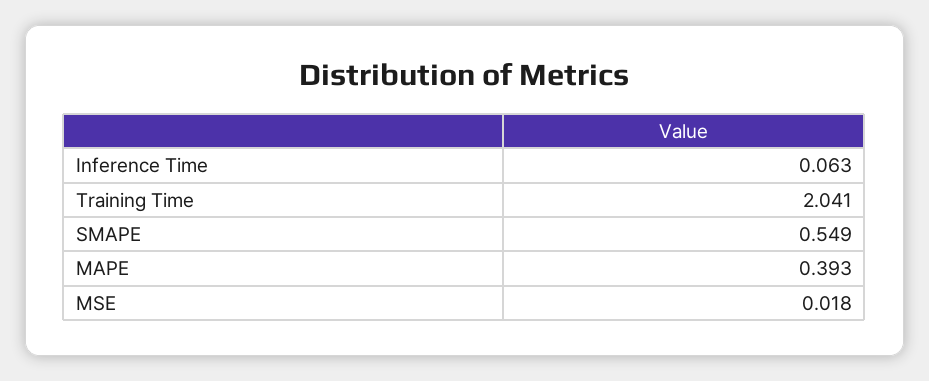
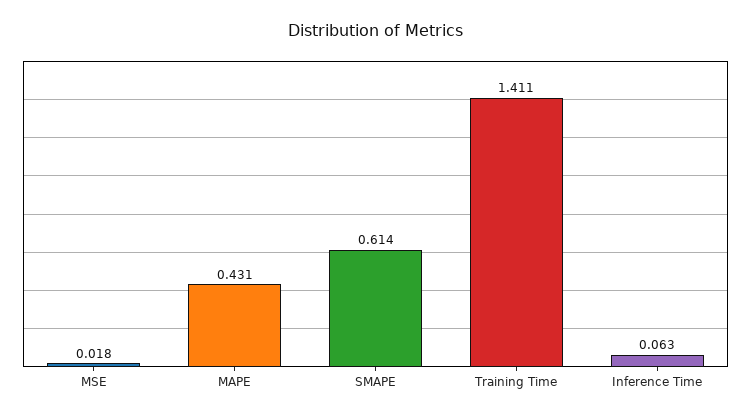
  {
    "Inference Time": 0.063,
-   "Training Time": 2.041,
+   "Training Time": 1.411,
-   "SMAPE": 0.549,
+   "SMAPE": 0.614,
-   "MAPE": 0.393,
+   "MAPE": 0.431,
    "MSE": 0.018
  }

